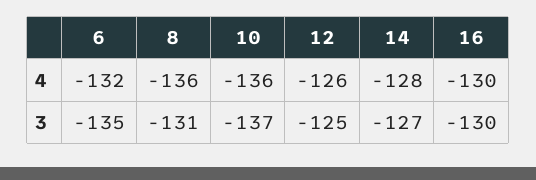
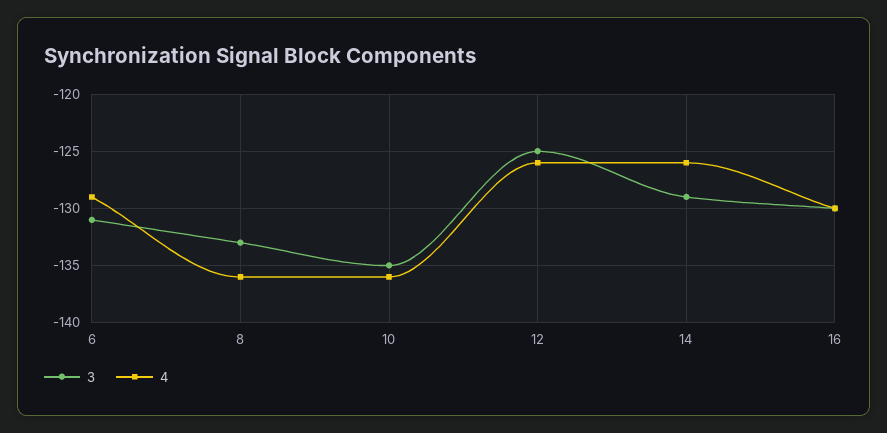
  {
    "4": {
-     "6": -132,
+     "6": -129,
      "8": -136,
      "10": -136,
      "12": -126,
-     "14": -128,
+     "14": -126,
      "16": -130
    },
    "3": {
-     "6": -135,
+     "6": -131,
-     "8": -131,
+     "8": -133,
-     "10": -137,
+     "10": -135,
      "12": -125,
-     "14": -127,
+     "14": -129,
      "16": -130
    }
  }

